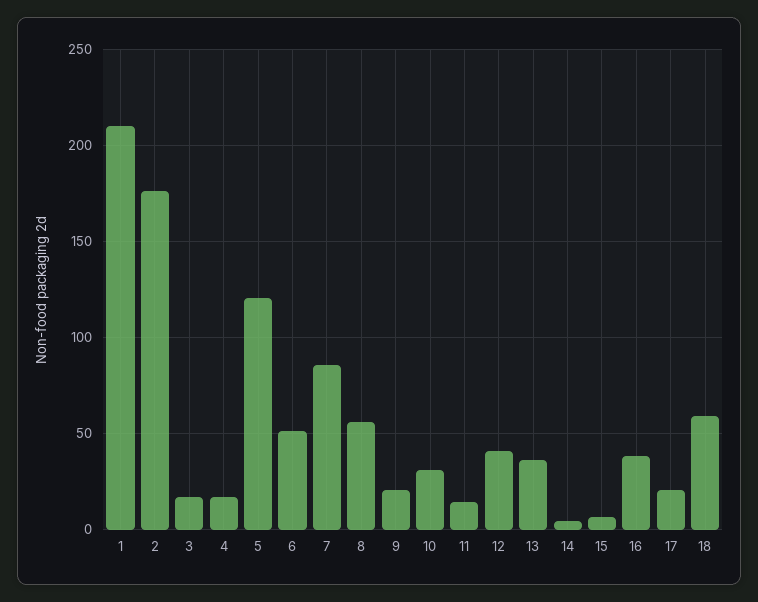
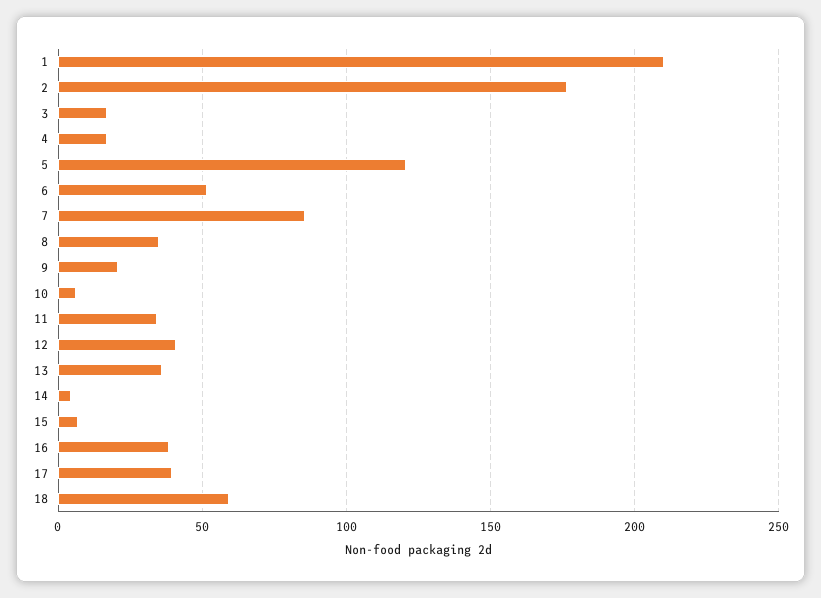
  {
    "1": 210,
    "2": 175,
    "3": 15,
    "4": 15,
    "5": 120,
    "6": 50,
    "7": 85,
-   "8": 55,
+   "8": 35,
    "9": 20,
-   "10": 30,
+   "10": 5,
-   "11": 15,
+   "11": 35,
    "12": 40,
    "13": 35,
    "14": 5,
    "15": 5,
    "16": 40,
-   "17": 20,
+   "17": 40,
    "18": 60
  }

